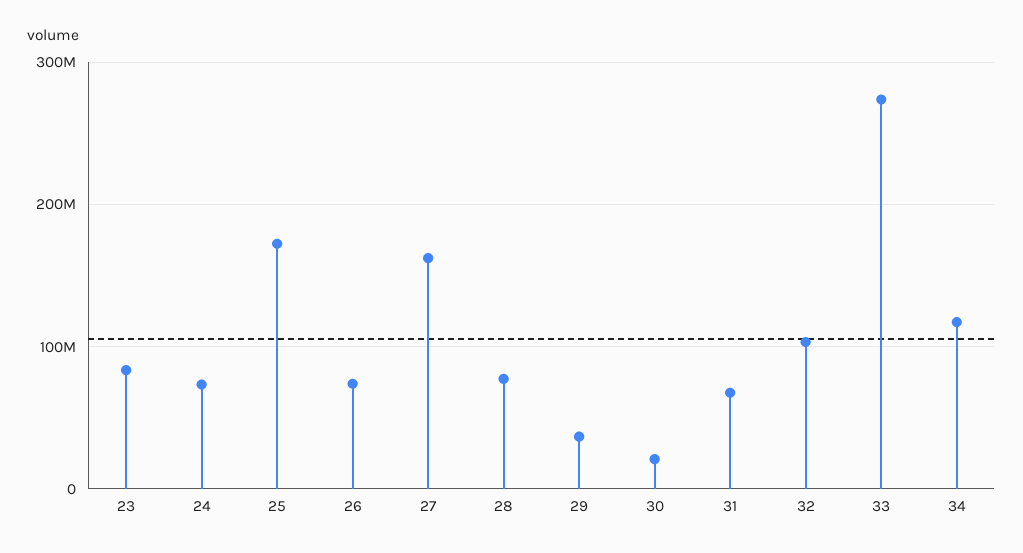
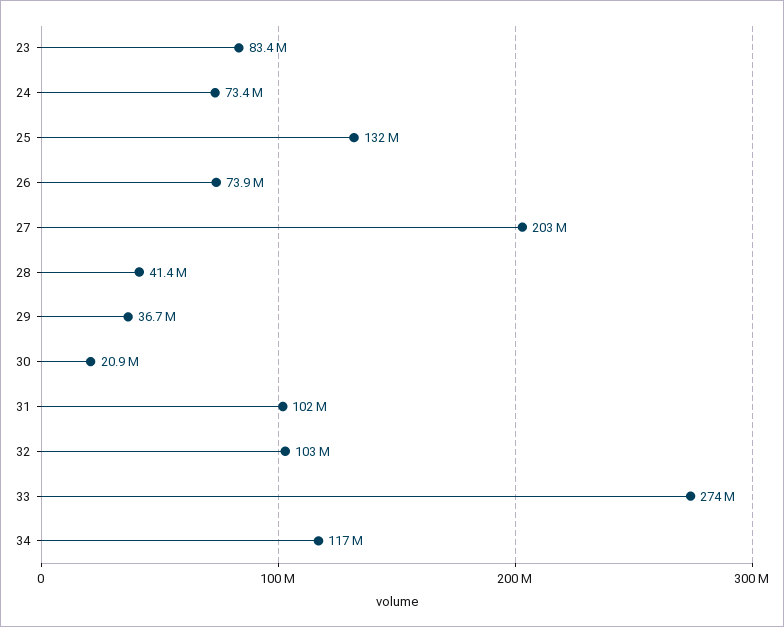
  {
    "23": 83400000,
    "24": 73400000,
-   "25": 170000000,
+   "25": 132000000,
    "26": 73900000,
-   "27": 160000000,
+   "27": 203000000,
-   "28": 80000000,
+   "28": 41400000,
    "29": 36700000,
    "30": 20900000,
-   "31": 70000000,
+   "31": 102000000,
    "32": 103000000,
    "33": 274000000,
    "34": 117000000
  }

